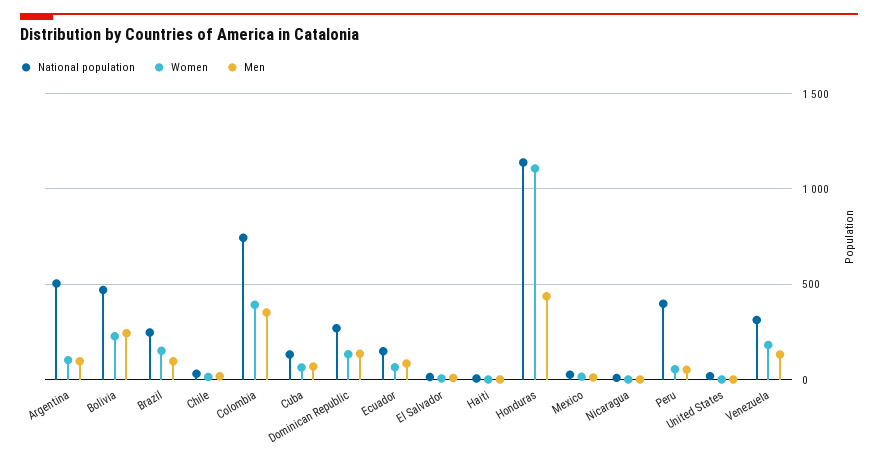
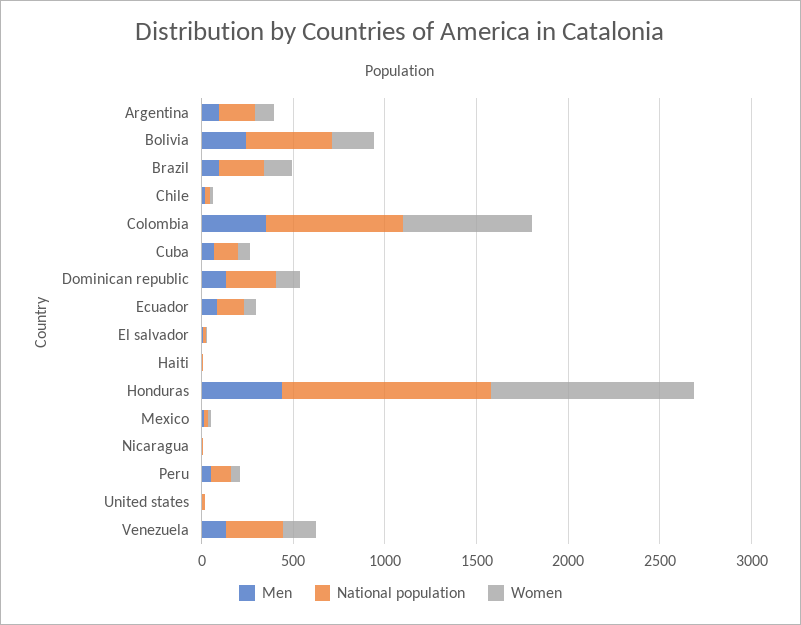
  {
    "National population": {
-     "Argentina": 500,
+     "Argentina": 200,
      "Bolivia": 450,
      "Brazil": 250,
      "Chile": 50,
      "Colombia": 750,
      "Cuba": 150,
      "Dominican Republic": 250,
      "Ecuador": 150,
      "El Salvador": 0,
      "Haiti": 0,
      "Honduras": 1150,
      "Mexico": 50,
      "Nicaragua": 0,
-     "Peru": 400,
+     "Peru": 100,
      "United States": 0,
      "Venezuela": 300
    },
    "Women": {
      "Argentina": 100,
      "Bolivia": 250,
      "Brazil": 150,
      "Chile": 0,
-     "Colombia": 400,
+     "Colombia": 700,
      "Cuba": 50,
      "Dominican Republic": 150,
      "Ecuador": 50,
      "El Salvador": 0,
      "Haiti": 0,
      "Honduras": 1100,
      "Mexico": 0,
      "Nicaragua": 0,
      "Peru": 50,
      "United States": 0,
      "Venezuela": 200
    },
    "Men": {
      "Argentina": 100,
      "Bolivia": 250,
      "Brazil": 100,
      "Chile": 0,
      "Colombia": 350,
      "Cuba": 50,
      "Dominican Republic": 150,
      "Ecuador": 100,
      "El Salvador": 0,
      "Haiti": 0,
      "Honduras": 450,
      "Mexico": 0,
      "Nicaragua": 0,
      "Peru": 50,
      "United States": 0,
      "Venezuela": 150
    }
  }

